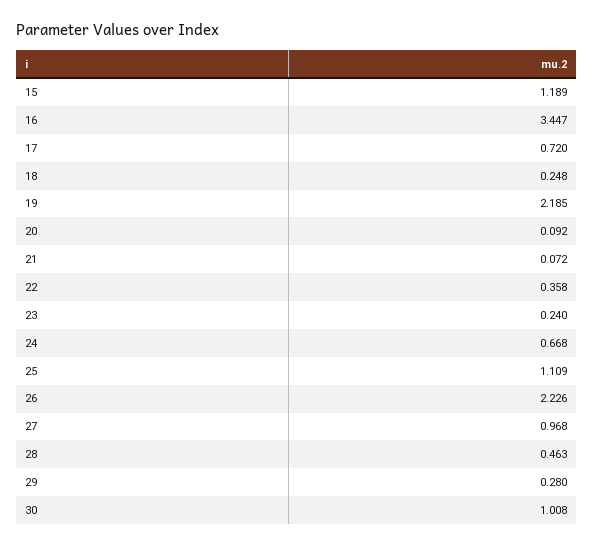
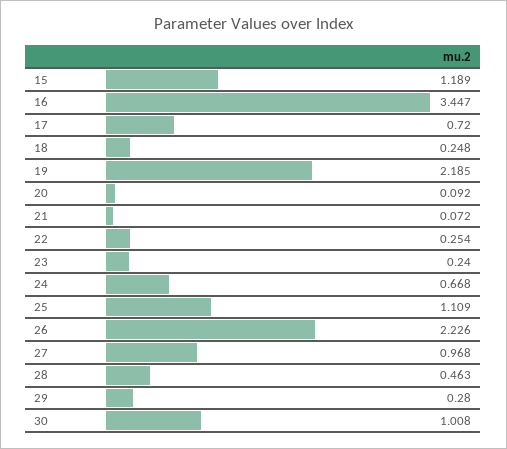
  {
    "15": 1.189,
    "16": 3.447,
    "17": 0.72,
    "18": 0.248,
    "19": 2.185,
    "20": 0.092,
    "21": 0.072,
-   "22": 0.358,
+   "22": 0.254,
    "23": 0.24,
    "24": 0.668,
    "25": 1.109,
    "26": 2.226,
    "27": 0.968,
    "28": 0.463,
    "29": 0.28,
    "30": 1.008
  }

